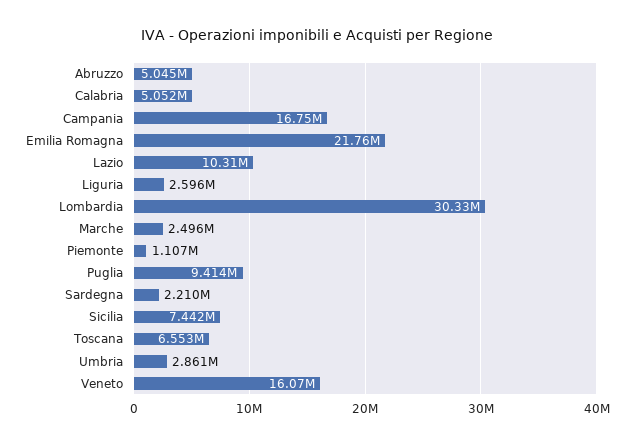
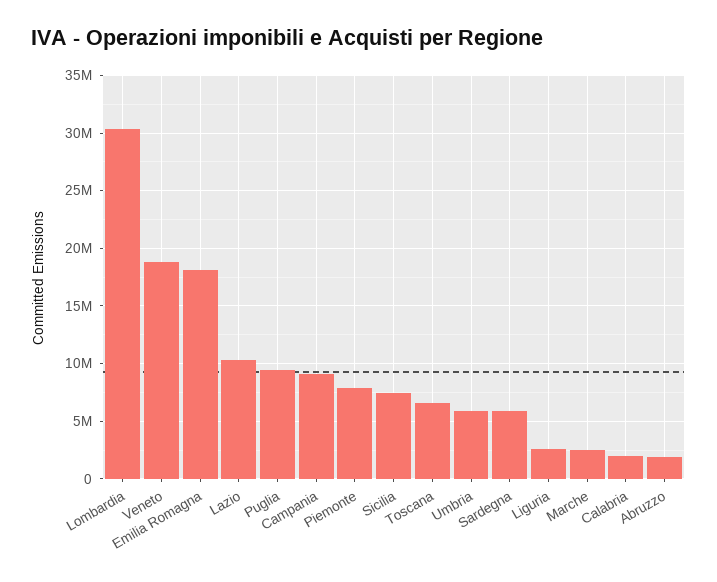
  {
-   "Abruzzo": 5045000,
+   "Abruzzo": 2000000,
-   "Calabria": 5052000,
+   "Calabria": 2000000,
-   "Campania": 16750000,
+   "Campania": 9000000,
-   "Emilia Romagna": 21760000,
+   "Emilia Romagna": 18000000,
    "Lazio": 10310000,
    "Liguria": 2596000,
    "Lombardia": 30330000,
    "Marche": 2496000,
-   "Piemonte": 1107000,
+   "Piemonte": 8000000,
    "Puglia": 9414000,
-   "Sardegna": 2210000,
+   "Sardegna": 6000000,
    "Sicilia": 7442000,
    "Toscana": 6553000,
-   "Umbria": 2861000,
+   "Umbria": 6000000,
-   "Veneto": 16070000
+   "Veneto": 19000000
  }

